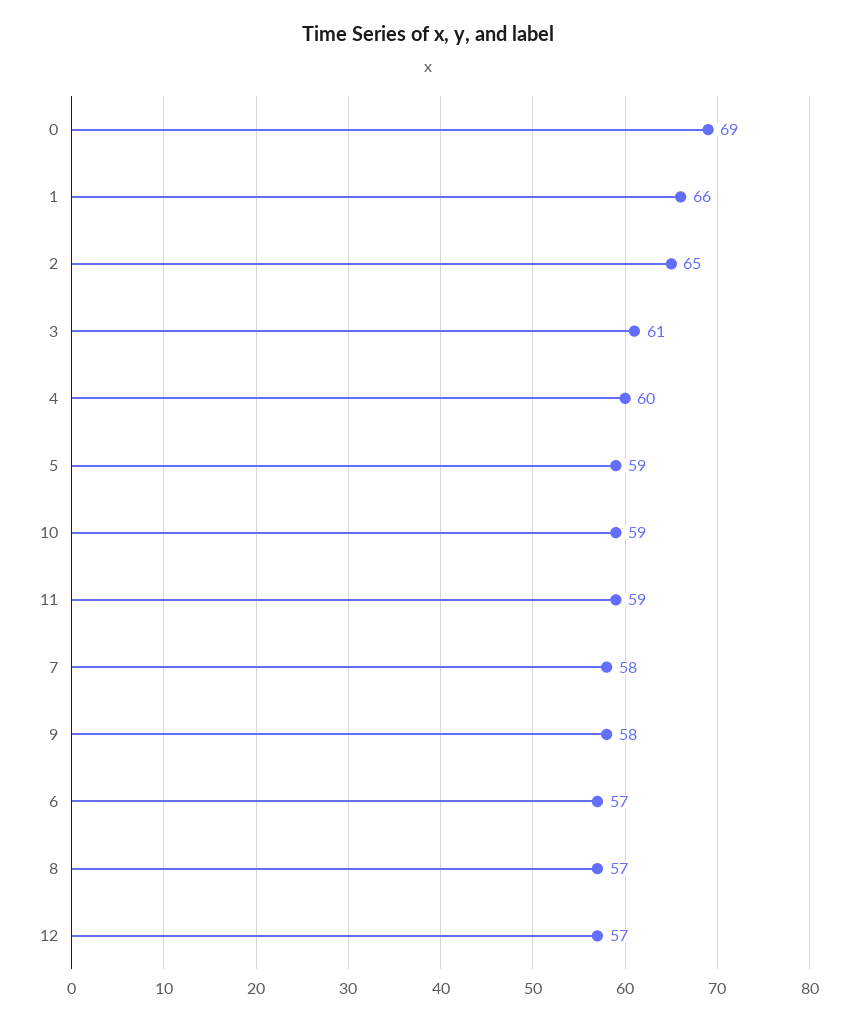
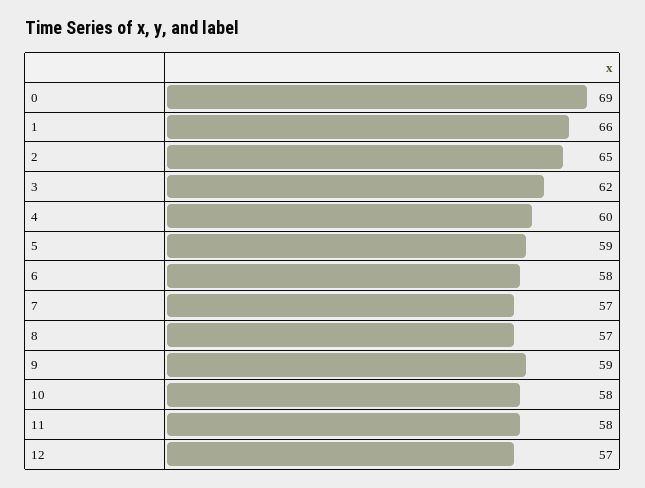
  {
    "0": 69,
    "1": 66,
    "2": 65,
-   "3": 61,
+   "3": 62,
    "4": 60,
    "5": 59,
-   "10": 59,
+   "10": 58,
-   "11": 59,
+   "11": 58,
-   "7": 58,
+   "7": 57,
-   "9": 58,
+   "9": 59,
-   "6": 57,
+   "6": 58,
    "8": 57,
    "12": 57
  }

